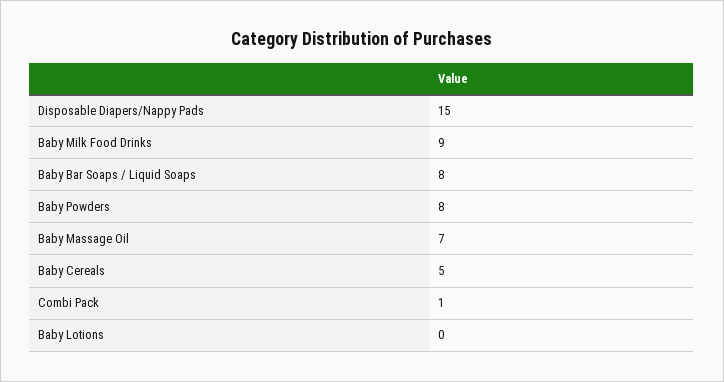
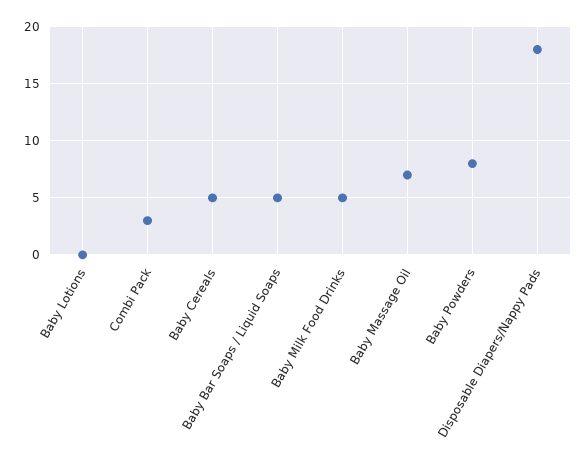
  {
-   "Disposable Diapers/Nappy Pads": 15,
+   "Disposable Diapers/Nappy Pads": 18,
-   "Baby Milk Food Drinks": 9,
+   "Baby Milk Food Drinks": 5,
-   "Baby Bar Soaps / Liquid Soaps": 8,
+   "Baby Bar Soaps / Liquid Soaps": 5,
    "Baby Powders": 8,
    "Baby Massage Oil": 7,
    "Baby Cereals": 5,
-   "Combi Pack": 1,
+   "Combi Pack": 3,
    "Baby Lotions": 0
  }

